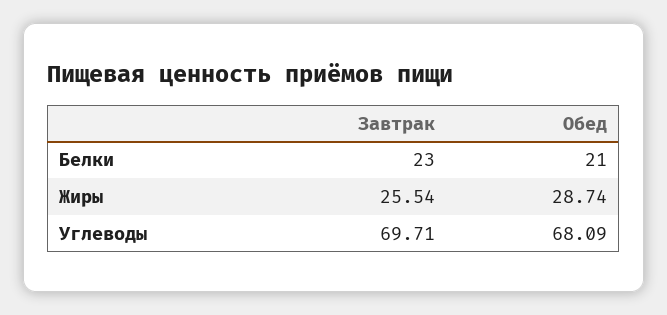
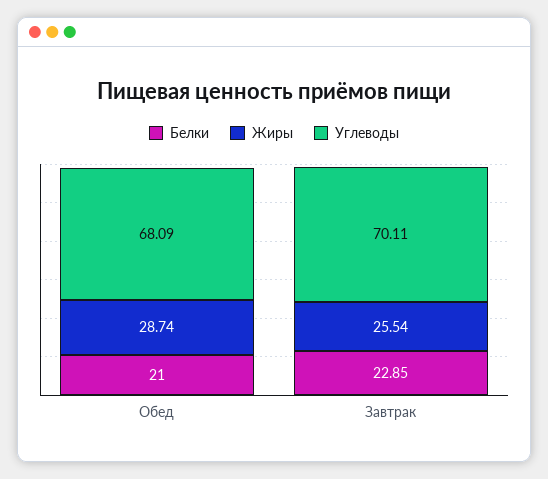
  {
    "Белки": {
-     "Завтрак": 23,
+     "Завтрак": 22.85,
      "Обед": 21
    },
    "Жиры": {
      "Завтрак": 25.54,
      "Обед": 28.74
    },
    "Углеводы": {
-     "Завтрак": 69.71,
+     "Завтрак": 70.11,
      "Обед": 68.09
    }
  }

